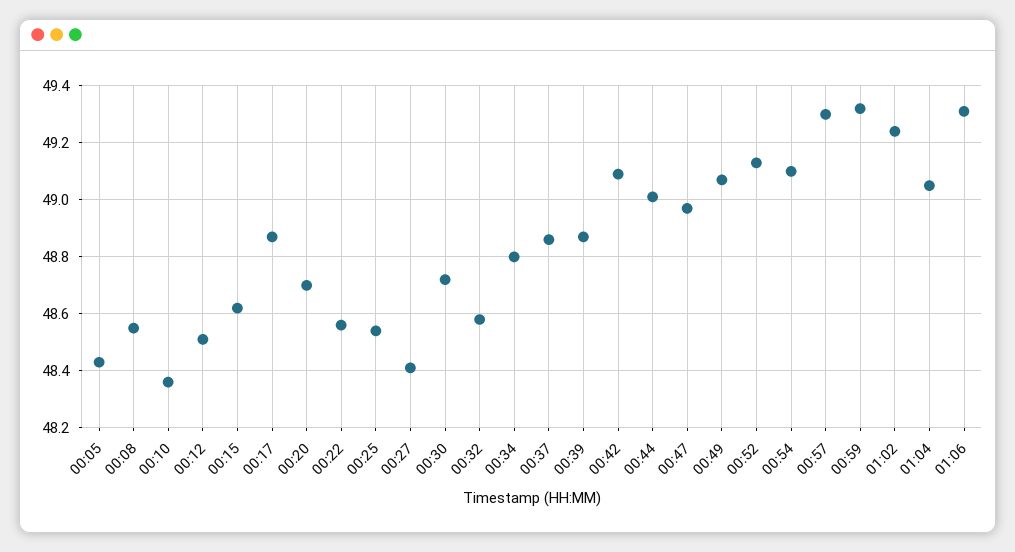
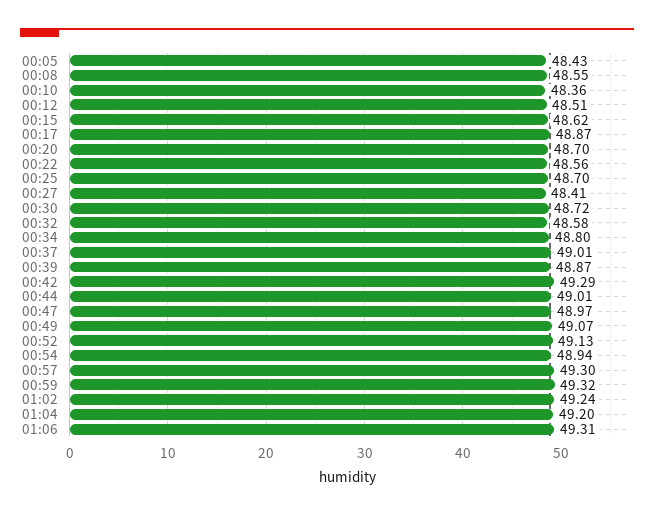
  {
    "00:05": 48.43,
    "00:08": 48.55,
    "00:10": 48.36,
    "00:12": 48.51,
    "00:15": 48.62,
    "00:17": 48.87,
    "00:20": 48.7,
    "00:22": 48.56,
-   "00:25": 48.55,
+   "00:25": 48.7,
    "00:27": 48.41,
    "00:30": 48.72,
    "00:32": 48.58,
    "00:34": 48.8,
-   "00:37": 48.85,
+   "00:37": 49.01,
    "00:39": 48.87,
-   "00:42": 49.1,
+   "00:42": 49.29,
    "00:44": 49.01,
    "00:47": 48.97,
    "00:49": 49.07,
    "00:52": 49.13,
-   "00:54": 49.1,
+   "00:54": 48.94,
    "00:57": 49.3,
    "00:59": 49.32,
    "01:02": 49.24,
-   "01:04": 49.05,
+   "01:04": 49.2,
    "01:06": 49.31
  }

